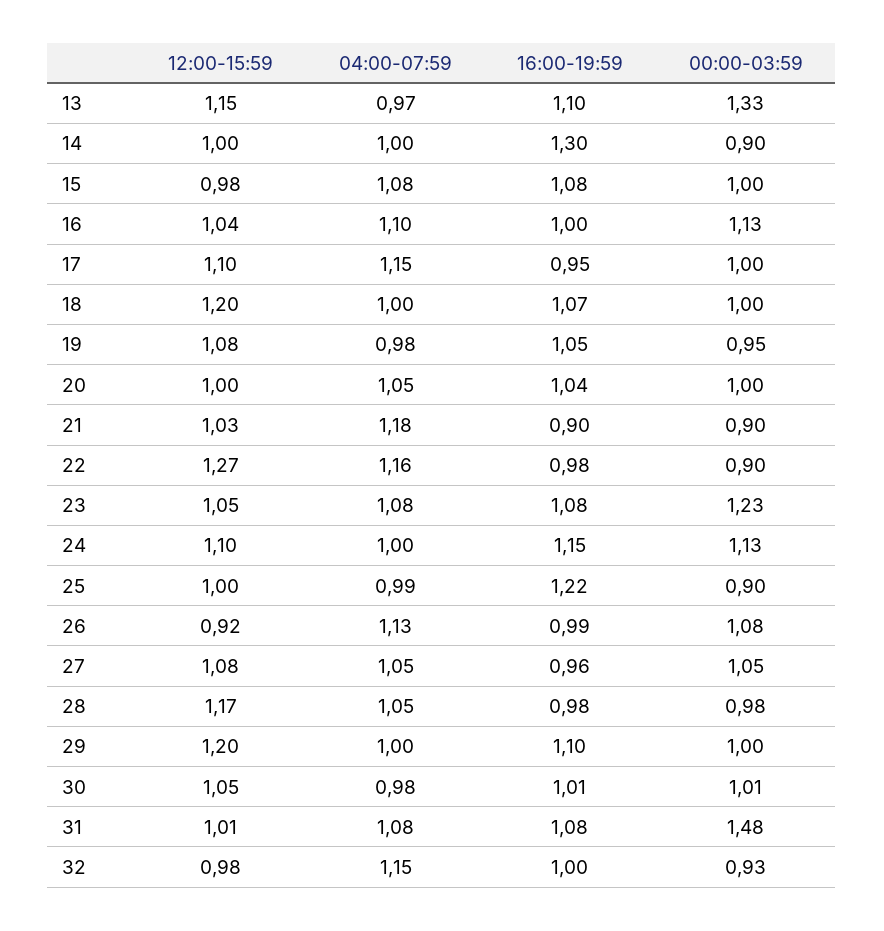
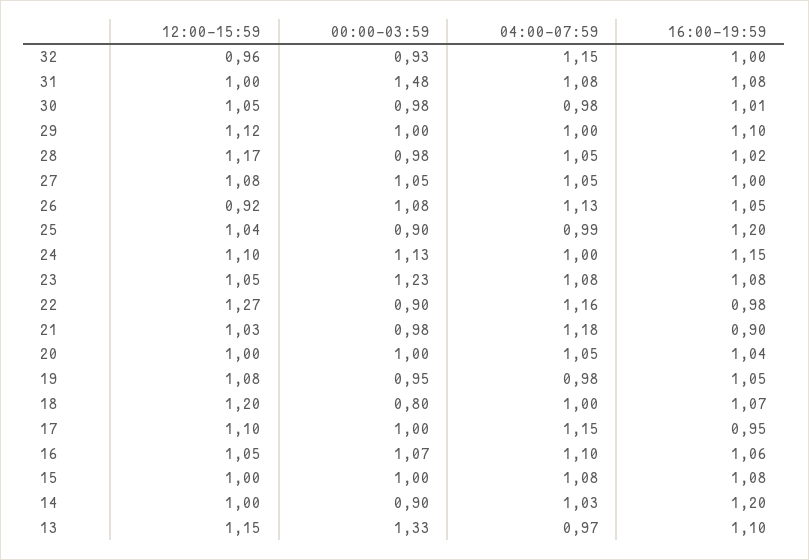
  {
    "12:00-15:59": {
      "13": 1.15,
      "14": 1,
-     "15": 0.98,
+     "15": 1,
-     "16": 1.04,
+     "16": 1.05,
      "17": 1.1,
      "18": 1.2,
      "19": 1.08,
      "20": 1,
      "21": 1.03,
      "22": 1.27,
      "23": 1.05,
      "24": 1.1,
-     "25": 1,
+     "25": 1.04,
      "26": 0.92,
      "27": 1.08,
      "28": 1.17,
-     "29": 1.2,
+     "29": 1.12,
      "30": 1.05,
-     "31": 1.01,
+     "31": 1,
-     "32": 0.98
+     "32": 0.96
    },
    "04:00-07:59": {
      "13": 0.97,
-     "14": 1,
+     "14": 1.03,
      "15": 1.08,
      "16": 1.1,
      "17": 1.15,
      "18": 1,
      "19": 0.98,
      "20": 1.05,
      "21": 1.18,
      "22": 1.16,
      "23": 1.08,
      "24": 1,
      "25": 0.99,
      "26": 1.13,
      "27": 1.05,
      "28": 1.05,
      "29": 1,
      "30": 0.98,
      "31": 1.08,
      "32": 1.15
    },
    "16:00-19:59": {
      "13": 1.1,
-     "14": 1.3,
+     "14": 1.2,
      "15": 1.08,
-     "16": 1,
+     "16": 1.06,
      "17": 0.95,
      "18": 1.07,
      "19": 1.05,
      "20": 1.04,
      "21": 0.9,
      "22": 0.98,
      "23": 1.08,
      "24": 1.15,
-     "25": 1.22,
+     "25": 1.2,
-     "26": 0.99,
+     "26": 1.05,
-     "27": 0.96,
+     "27": 1,
-     "28": 0.98,
+     "28": 1.02,
      "29": 1.1,
      "30": 1.01,
      "31": 1.08,
      "32": 1
    },
    "00:00-03:59": {
      "13": 1.33,
      "14": 0.9,
      "15": 1,
-     "16": 1.13,
+     "16": 1.07,
      "17": 1,
-     "18": 1,
+     "18": 0.8,
      "19": 0.95,
      "20": 1,
-     "21": 0.9,
+     "21": 0.98,
      "22": 0.9,
      "23": 1.23,
      "24": 1.13,
      "25": 0.9,
      "26": 1.08,
      "27": 1.05,
      "28": 0.98,
      "29": 1,
-     "30": 1.01,
+     "30": 0.98,
      "31": 1.48,
      "32": 0.93
    }
  }

